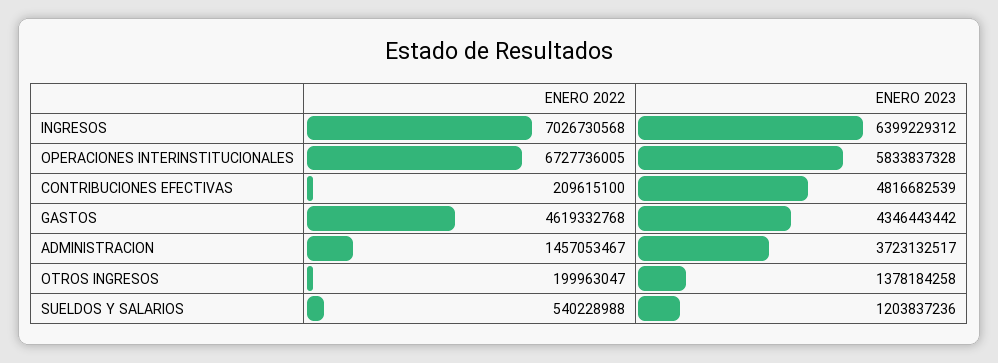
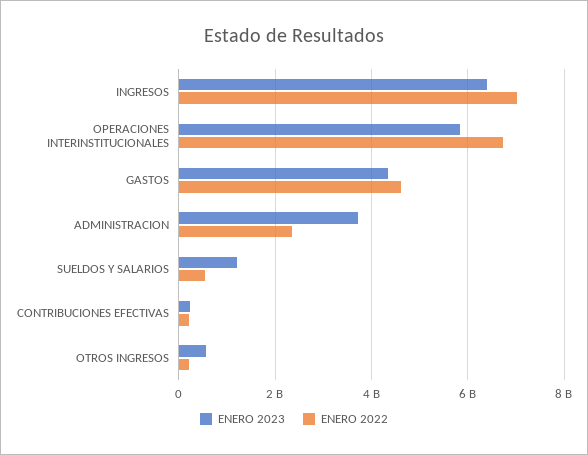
  {
    "ENERO 2022": {
      "INGRESOS": 7026730568,
      "OPERACIONES INTERINSTITUCIONALES": 6727736005,
      "CONTRIBUCIONES EFECTIVAS": 209615100,
      "GASTOS": 4619332768,
-     "ADMINISTRACION": 1457053467,
+     "ADMINISTRACION": 2400000000,
      "OTROS INGRESOS": 199963047,
      "SUELDOS Y SALARIOS": 540228988
    },
    "ENERO 2023": {
      "INGRESOS": 6399229312,
      "OPERACIONES INTERINSTITUCIONALES": 5833837328,
-     "CONTRIBUCIONES EFECTIVAS": 4816682539,
+     "CONTRIBUCIONES EFECTIVAS": 200000000,
      "GASTOS": 4346443442,
      "ADMINISTRACION": 3723132517,
-     "OTROS INGRESOS": 1378184258,
+     "OTROS INGRESOS": 600000000,
      "SUELDOS Y SALARIOS": 1203837236
    }
  }

